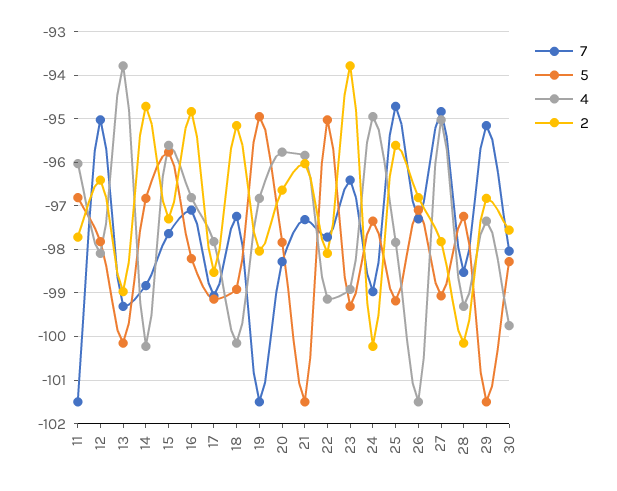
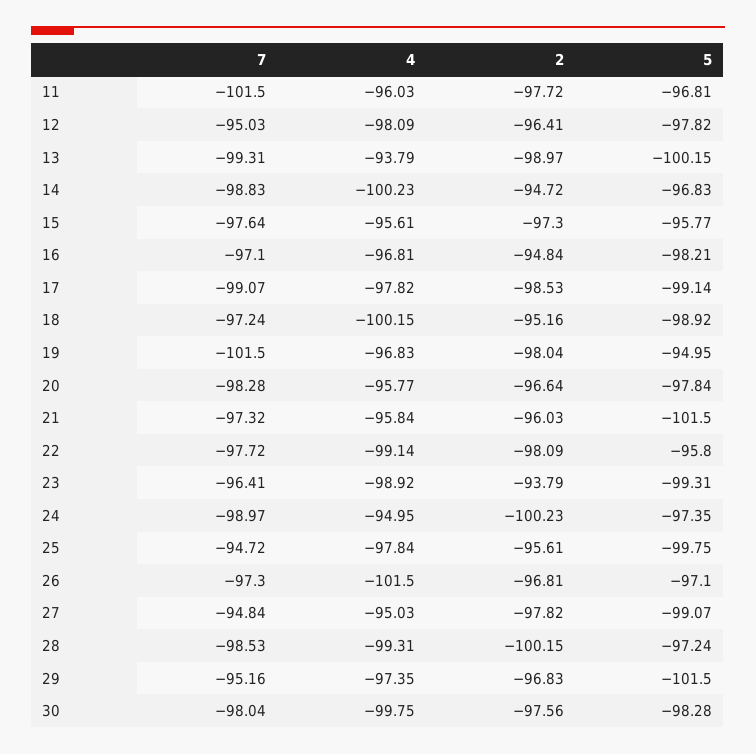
  {
    "7": {
      "11": -101.5,
      "12": -95.03,
      "13": -99.31,
      "14": -98.83,
      "15": -97.64,
      "16": -97.1,
      "17": -99.07,
      "18": -97.24,
      "19": -101.5,
      "20": -98.28,
      "21": -97.32,
      "22": -97.72,
      "23": -96.41,
      "24": -98.97,
      "25": -94.72,
      "26": -97.3,
      "27": -94.84,
      "28": -98.53,
      "29": -95.16,
      "30": -98.04
    },
    "5": {
      "11": -96.81,
      "12": -97.82,
      "13": -100.15,
      "14": -96.83,
      "15": -95.77,
      "16": -98.21,
      "17": -99.14,
      "18": -98.92,
      "19": -94.95,
      "20": -97.84,
      "21": -101.5,
-     "22": -95,
+     "22": -95.8,
      "23": -99.31,
      "24": -97.35,
-     "25": -99.2,
+     "25": -99.75,
      "26": -97.1,
      "27": -99.07,
      "28": -97.24,
      "29": -101.5,
      "30": -98.28
    },
    "4": {
      "11": -96.03,
      "12": -98.09,
      "13": -93.79,
      "14": -100.23,
      "15": -95.61,
      "16": -96.81,
      "17": -97.82,
      "18": -100.15,
      "19": -96.83,
      "20": -95.77,
      "21": -95.84,
      "22": -99.14,
      "23": -98.92,
      "24": -94.95,
      "25": -97.84,
      "26": -101.5,
      "27": -95.03,
      "28": -99.31,
      "29": -97.35,
      "30": -99.75
    },
    "2": {
      "11": -97.72,
      "12": -96.41,
      "13": -98.97,
      "14": -94.72,
      "15": -97.3,
      "16": -94.84,
      "17": -98.53,
      "18": -95.16,
      "19": -98.04,
      "20": -96.64,
      "21": -96.03,
      "22": -98.09,
      "23": -93.79,
      "24": -100.23,
      "25": -95.61,
      "26": -96.81,
      "27": -97.82,
      "28": -100.15,
      "29": -96.83,
      "30": -97.56
    }
  }

